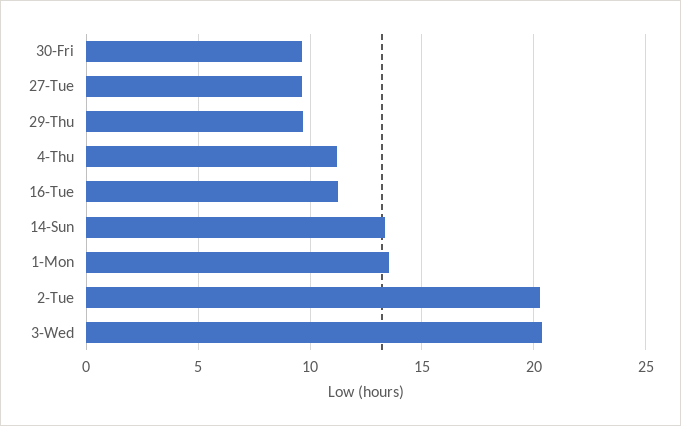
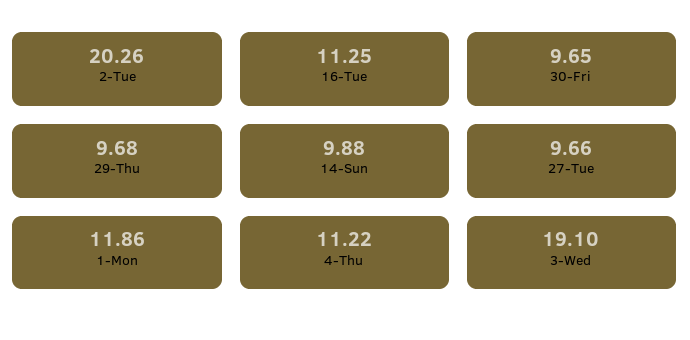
  {
    "30-Fri": 9.65,
    "27-Tue": 9.66,
    "29-Thu": 9.68,
    "4-Thu": 11.22,
    "16-Tue": 11.25,
-   "14-Sun": 13.5,
+   "14-Sun": 9.88,
-   "1-Mon": 13.5,
+   "1-Mon": 11.86,
    "2-Tue": 20.26,
-   "3-Wed": 20.5
+   "3-Wed": 19.1
  }

